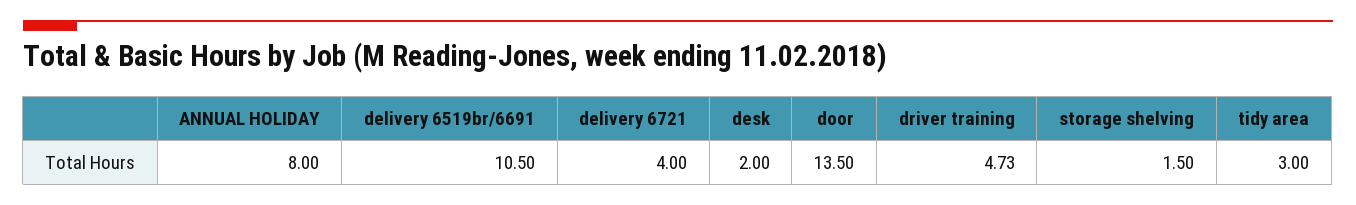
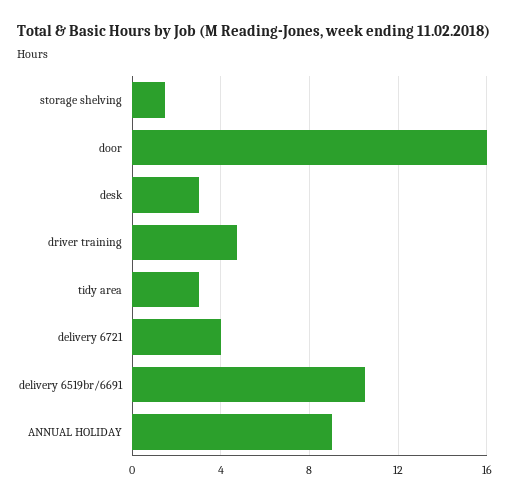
  {
-   "ANNUAL HOLIDAY": 8,
+   "ANNUAL HOLIDAY": 9,
    "delivery 6519br/6691": 10.5,
    "delivery 6721": 4,
-   "desk": 2,
+   "desk": 3,
-   "door": 13.5,
+   "door": 16,
    "driver training": 4.73,
    "storage shelving": 1.5,
    "tidy area": 3
  }

